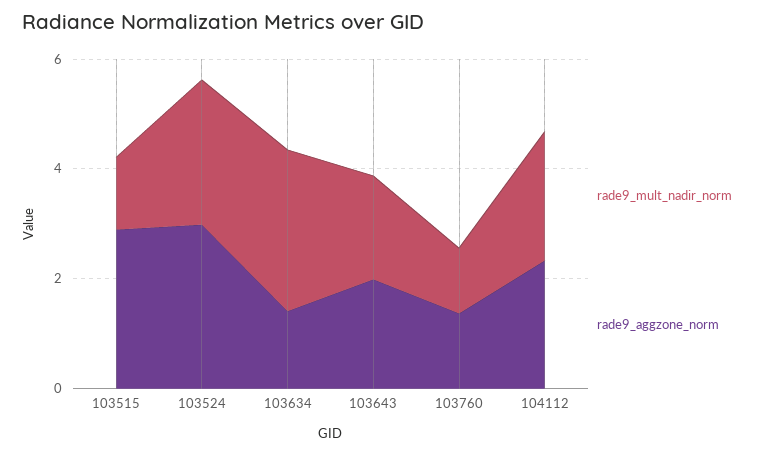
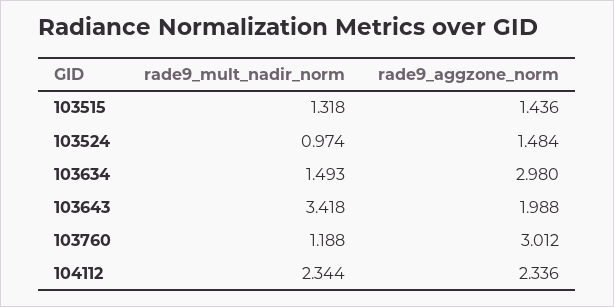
  {
    "rade9_mult_nadir_norm": {
      "103515": 1.318,
-     "103524": 2.5,
+     "103524": 0.974,
-     "103634": 3,
+     "103634": 1.493,
-     "103643": 2,
+     "103643": 3.418,
      "103760": 1.188,
      "104112": 2.344
    },
    "rade9_aggzone_norm": {
-     "103515": 3,
+     "103515": 1.436,
-     "103524": 3,
+     "103524": 1.484,
-     "103634": 1.5,
+     "103634": 2.98,
      "103643": 1.988,
-     "103760": 1.5,
+     "103760": 3.012,
      "104112": 2.336
    }
  }

